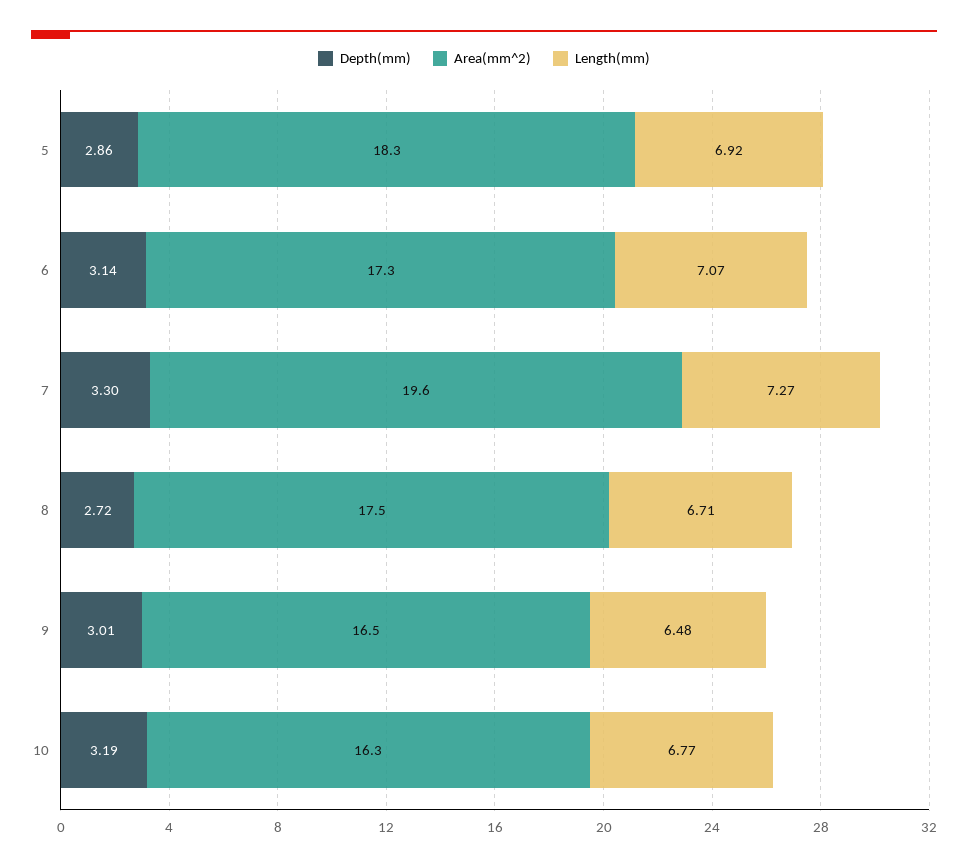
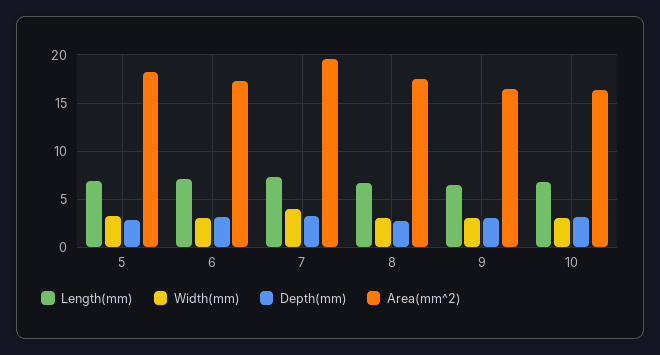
  {
    "Depth(mm)": {
      "5": 2.86,
      "6": 3.14,
      "7": 3.3,
      "8": 2.72,
      "9": 3.01,
      "10": 3.19
    },
    "Area(mm^2)": {
      "5": 18.3,
      "6": 17.3,
      "7": 19.6,
      "8": 17.5,
      "9": 16.5,
      "10": 16.3
    },
    "Length(mm)": {
      "5": 6.92,
      "6": 7.07,
      "7": 7.27,
      "8": 6.71,
      "9": 6.48,
      "10": 6.77
-   }
+   },
+   "Width(mm)": {
+     "5": 3,
+     "6": 3,
+     "7": 4,
+     "8": 3,
+     "9": 3,
+     "10": 3
+   }
  }

